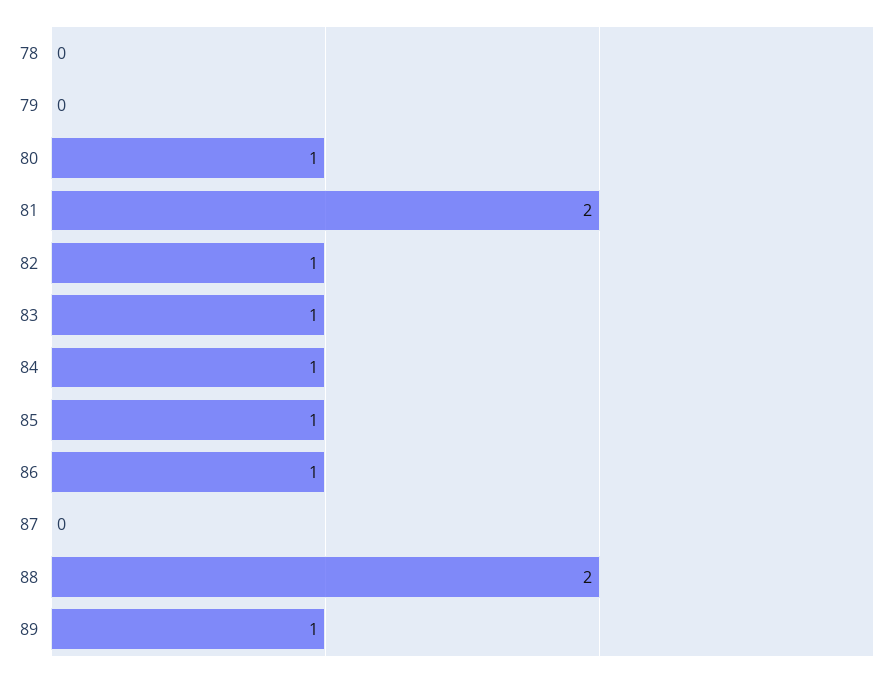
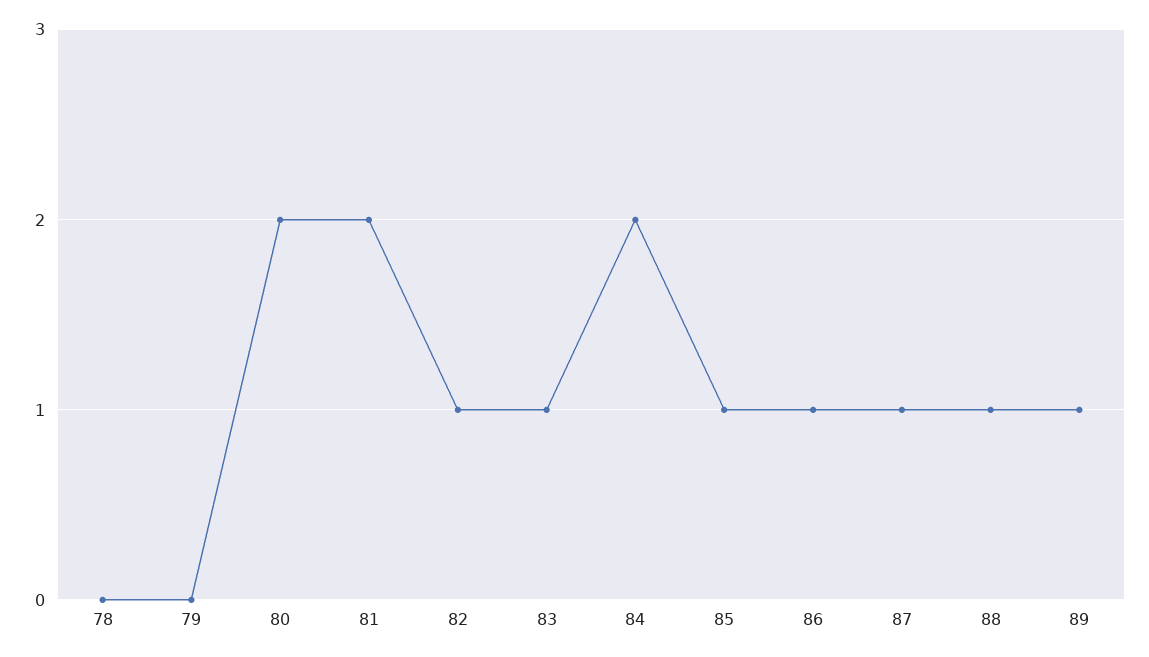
  {
    "78": 0,
    "79": 0,
-   "80": 1,
+   "80": 2,
    "81": 2,
    "82": 1,
    "83": 1,
-   "84": 1,
+   "84": 2,
    "85": 1,
    "86": 1,
-   "87": 0,
+   "87": 1,
-   "88": 2,
+   "88": 1,
    "89": 1
  }

